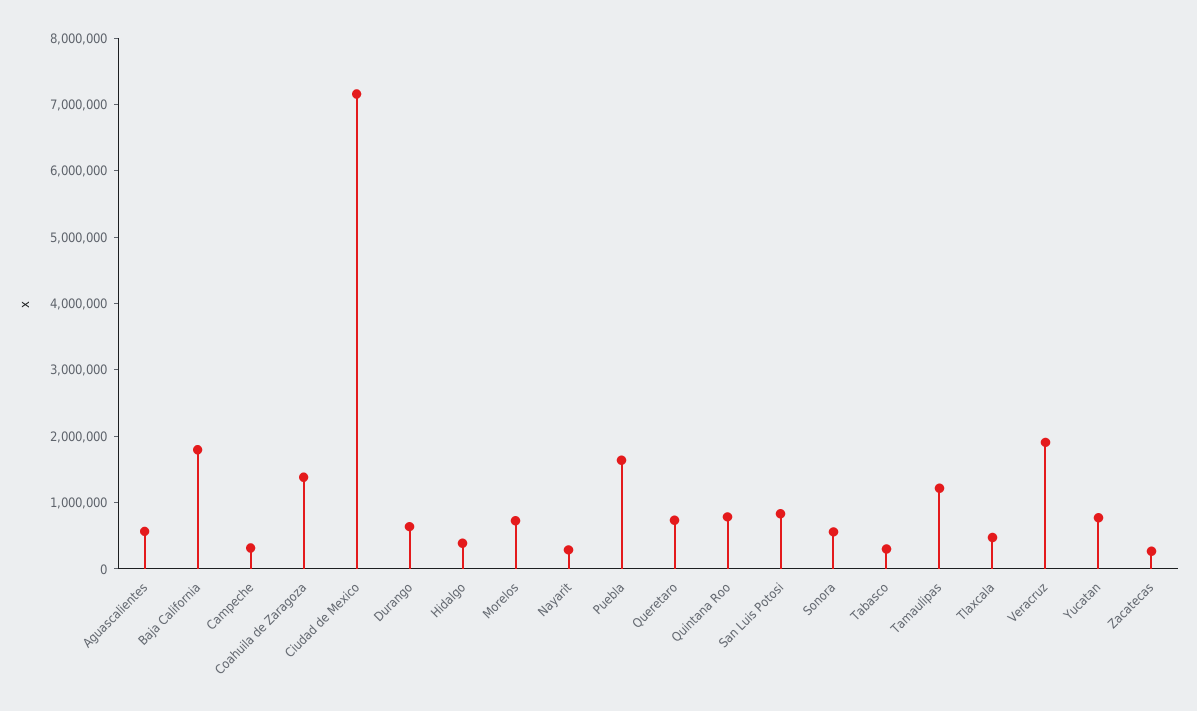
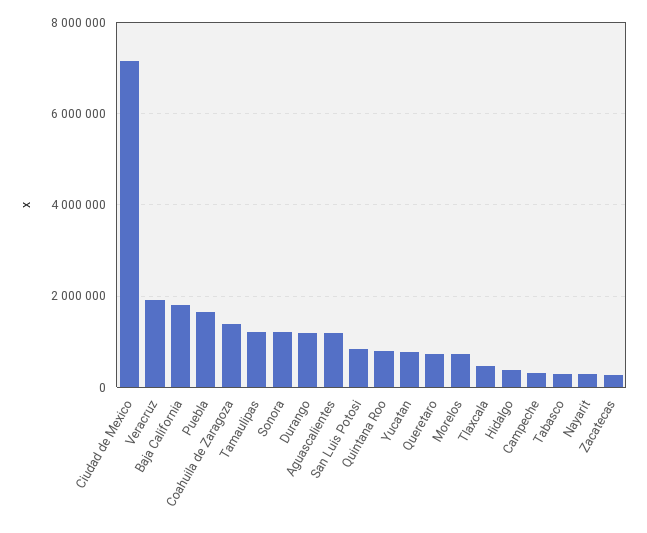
  {
-   "Aguascalientes": 600000,
+   "Aguascalientes": 1200000,
    "Baja California": 1800000,
    "Campeche": 400000,
    "Coahuila de Zaragoza": 1400000,
    "Ciudad de Mexico": 7200000,
-   "Durango": 600000,
+   "Durango": 1200000,
    "Hidalgo": 400000,
    "Morelos": 800000,
    "Nayarit": 200000,
    "Puebla": 1600000,
    "Queretaro": 800000,
    "Quintana Roo": 800000,
    "San Luis Potosi": 800000,
-   "Sonora": 600000,
+   "Sonora": 1200000,
    "Tabasco": 400000,
    "Tamaulipas": 1200000,
    "Tlaxcala": 400000,
    "Veracruz": 2000000,
    "Yucatan": 800000,
    "Zacatecas": 200000
  }

